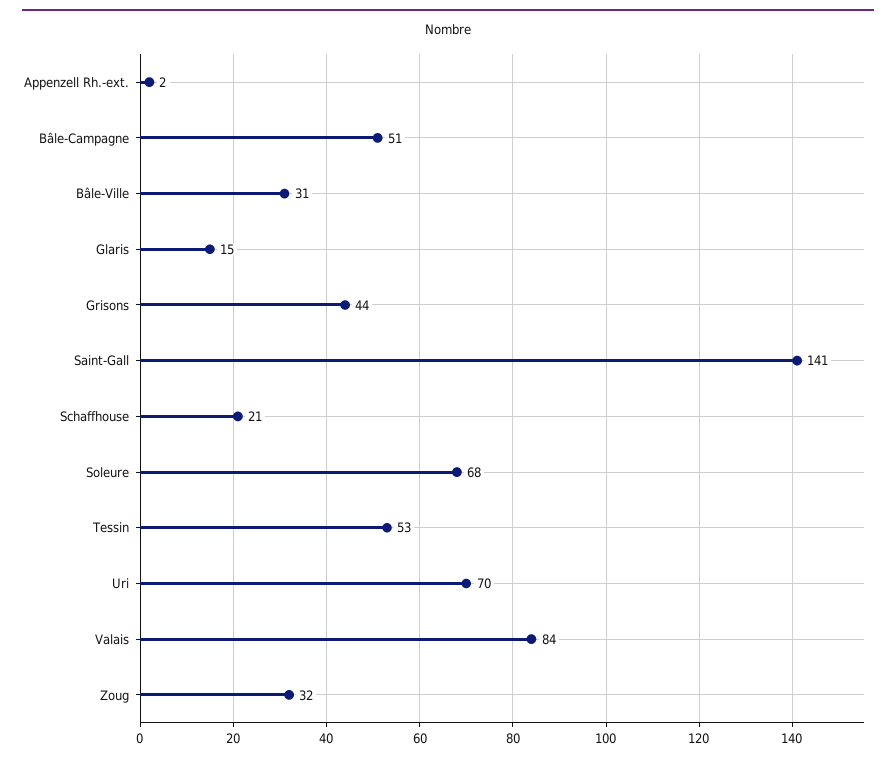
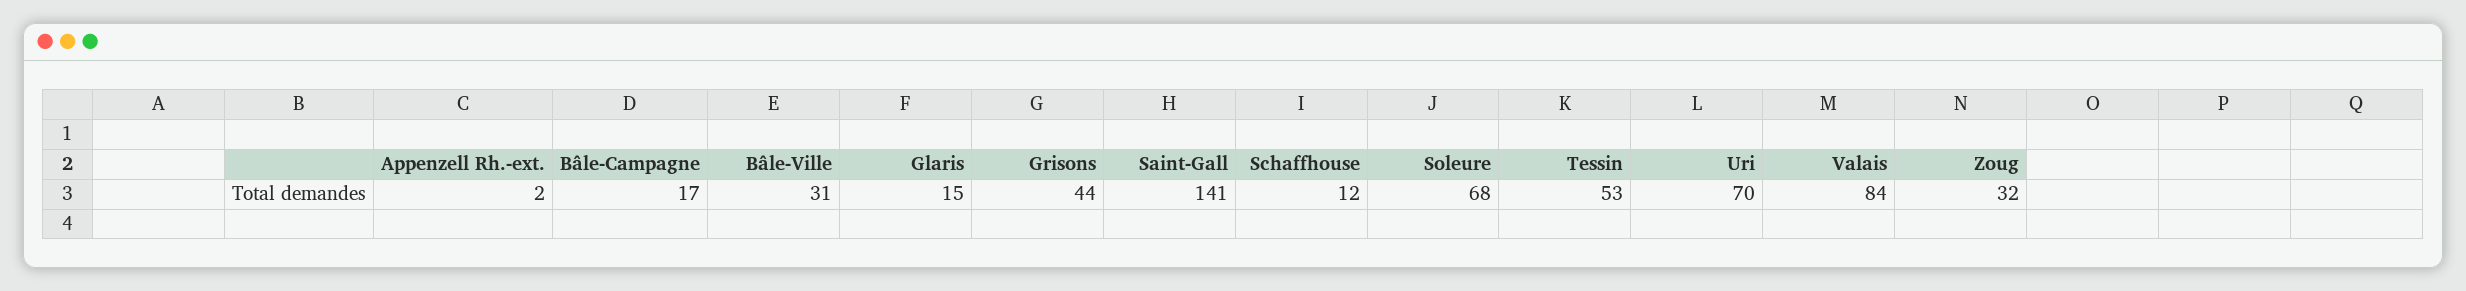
  {
    "Appenzell Rh.-ext.": 2,
-   "Bâle-Campagne": 51,
+   "Bâle-Campagne": 17,
    "Bâle-Ville": 31,
    "Glaris": 15,
    "Grisons": 44,
    "Saint-Gall": 141,
-   "Schaffhouse": 21,
+   "Schaffhouse": 12,
    "Soleure": 68,
    "Tessin": 53,
    "Uri": 70,
    "Valais": 84,
    "Zoug": 32
  }

